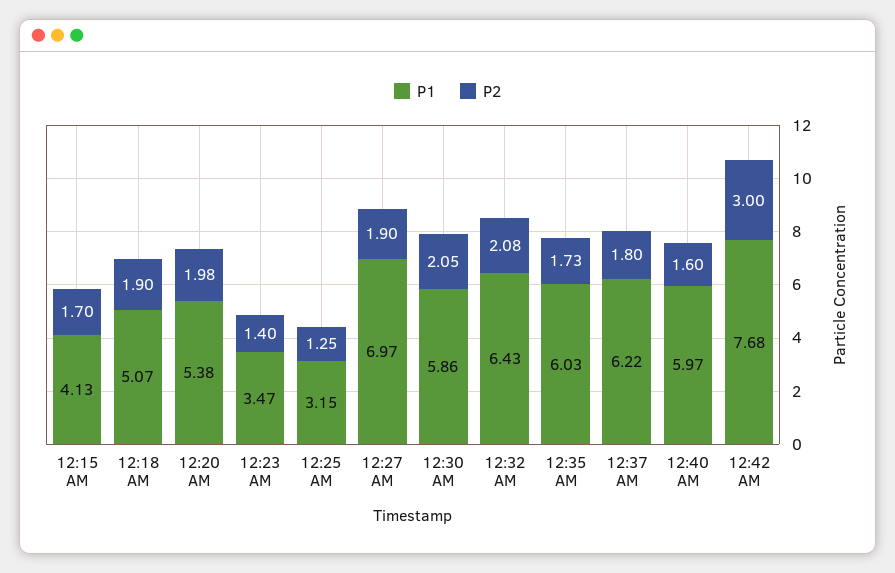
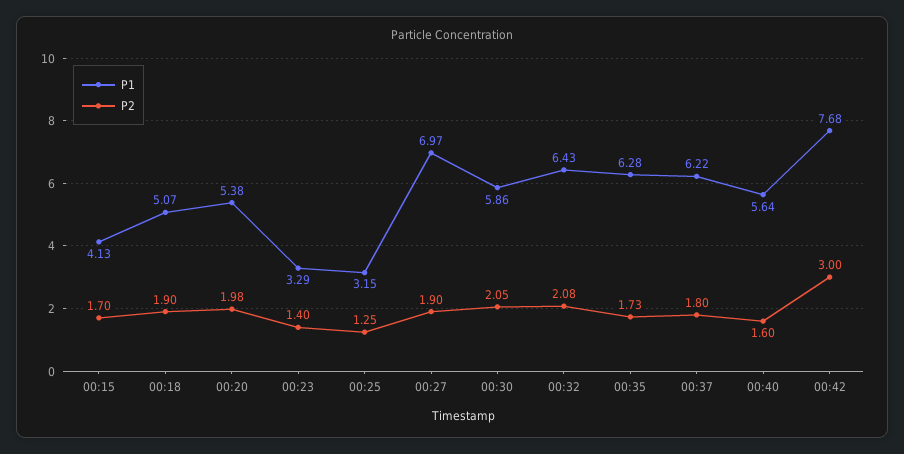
  {
    "P1": {
      "12:15 AM": 4.13,
      "12:18 AM": 5.07,
      "12:20 AM": 5.38,
-     "12:23 AM": 3.47,
+     "12:23 AM": 3.29,
      "12:25 AM": 3.15,
      "12:27 AM": 6.97,
      "12:30 AM": 5.86,
      "12:32 AM": 6.43,
-     "12:35 AM": 6.03,
+     "12:35 AM": 6.28,
      "12:37 AM": 6.22,
-     "12:40 AM": 5.97,
+     "12:40 AM": 5.64,
      "12:42 AM": 7.68
    },
    "P2": {
      "12:15 AM": 1.7,
      "12:18 AM": 1.9,
      "12:20 AM": 1.98,
      "12:23 AM": 1.4,
      "12:25 AM": 1.25,
      "12:27 AM": 1.9,
      "12:30 AM": 2.05,
      "12:32 AM": 2.08,
      "12:35 AM": 1.73,
      "12:37 AM": 1.8,
      "12:40 AM": 1.6,
      "12:42 AM": 3
    }
  }

